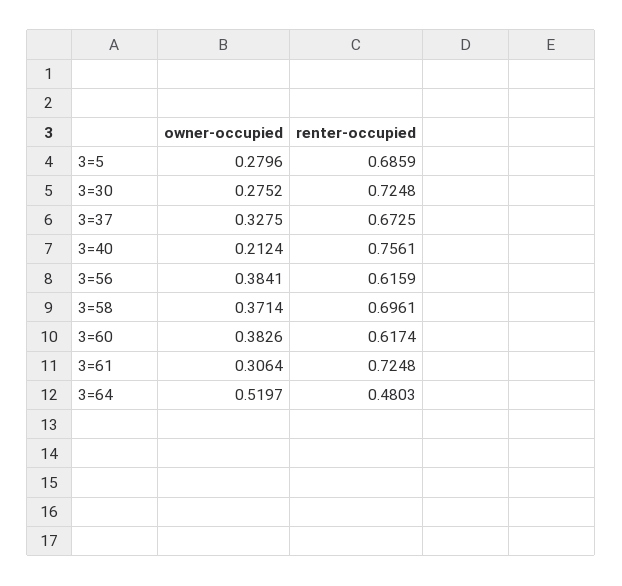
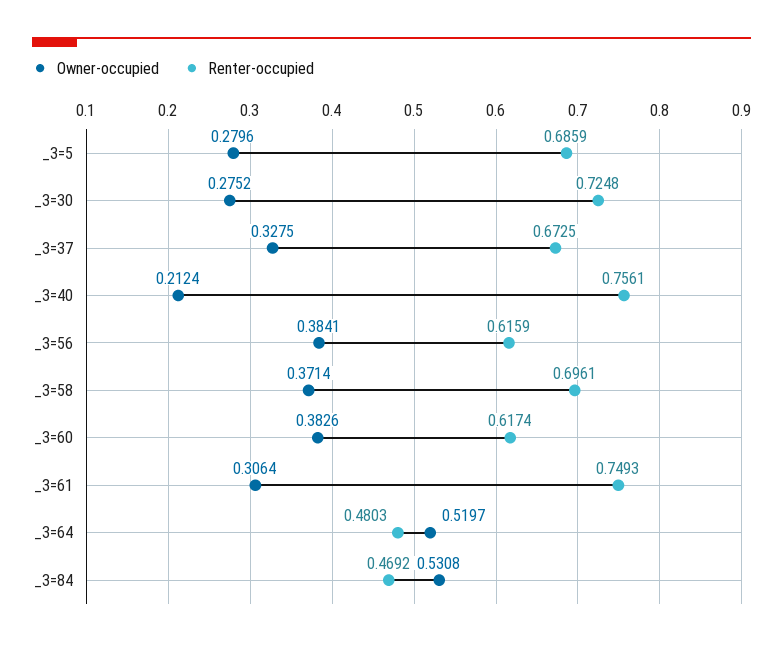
  {
    "owner-occupied": {
      "3=5": 0.2796,
      "3=30": 0.2752,
      "3=37": 0.3275,
      "3=40": 0.2124,
      "3=56": 0.3841,
      "3=58": 0.3714,
      "3=60": 0.3826,
      "3=61": 0.3064,
-     "3=64": 0.5197
+     "3=64": 0.5197,
+     "_3=84": 0.5308
    },
    "renter-occupied": {
      "3=5": 0.6859,
      "3=30": 0.7248,
      "3=37": 0.6725,
      "3=40": 0.7561,
      "3=56": 0.6159,
      "3=58": 0.6961,
      "3=60": 0.6174,
-     "3=61": 0.7248,
+     "3=61": 0.7493,
-     "3=64": 0.4803
+     "3=64": 0.4803,
+     "_3=84": 0.4692
    }
  }

